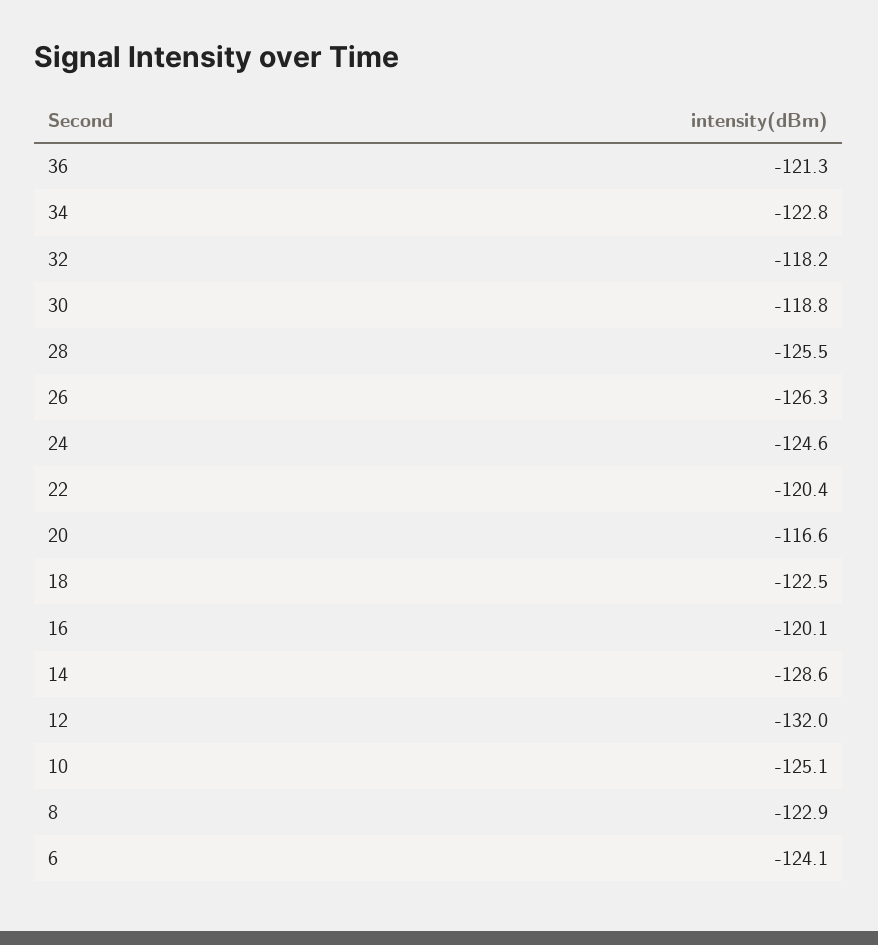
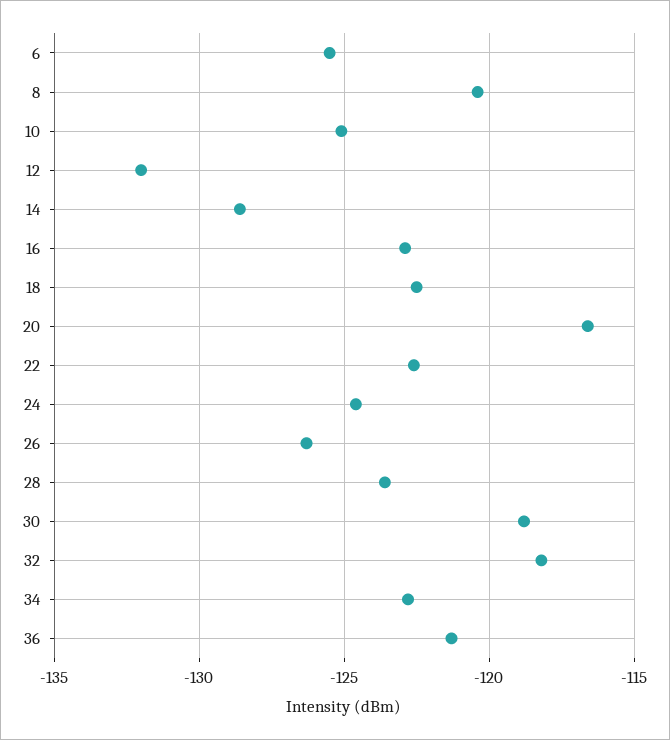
  {
    "36": -121.3,
    "34": -122.8,
    "32": -118.2,
    "30": -118.8,
-   "28": -125.5,
+   "28": -123.5,
    "26": -126.3,
    "24": -124.6,
-   "22": -120.4,
+   "22": -122.5,
    "20": -116.6,
    "18": -122.5,
-   "16": -120.1,
+   "16": -123,
    "14": -128.6,
    "12": -132,
    "10": -125.1,
-   "8": -122.9,
+   "8": -120.5,
-   "6": -124.1
+   "6": -125.5
  }

